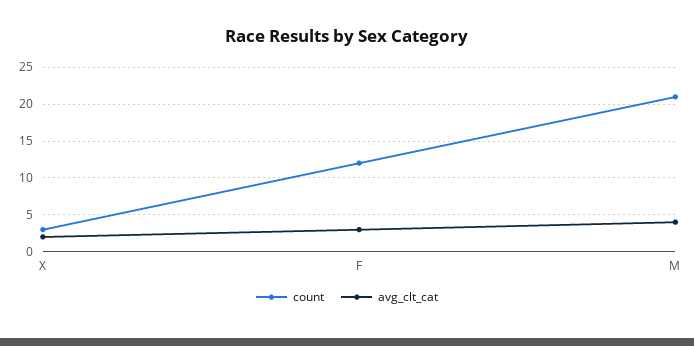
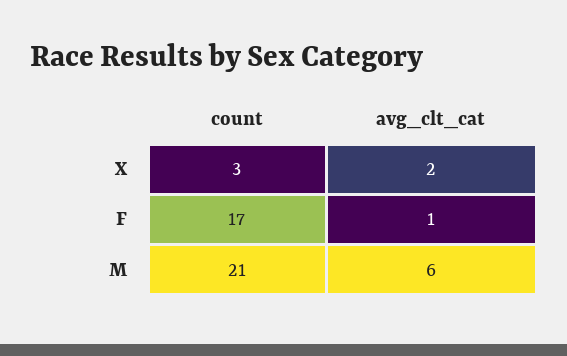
  {
    "count": {
      "X": 3,
-     "F": 12,
+     "F": 17,
      "M": 21
    },
    "avg_clt_cat": {
      "X": 2,
-     "F": 3,
+     "F": 1,
-     "M": 4
+     "M": 6
    }
  }

